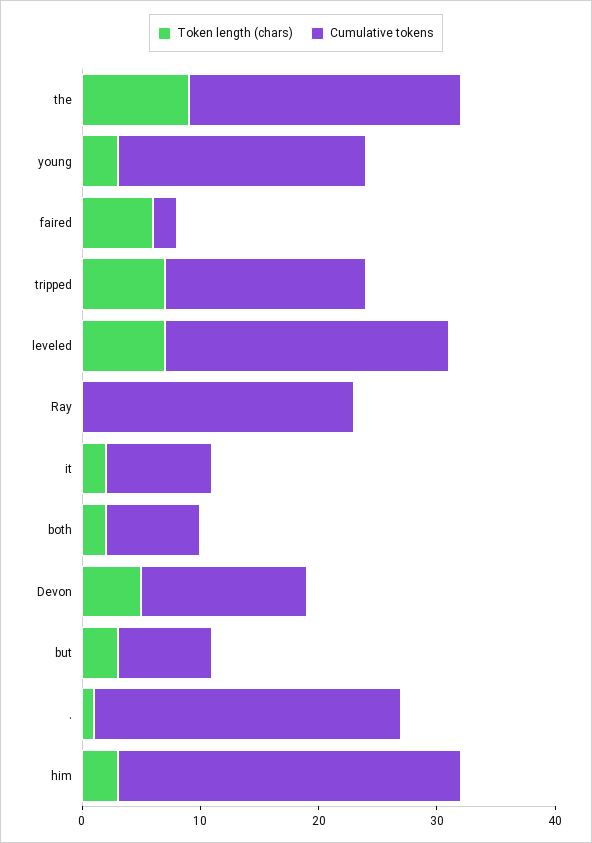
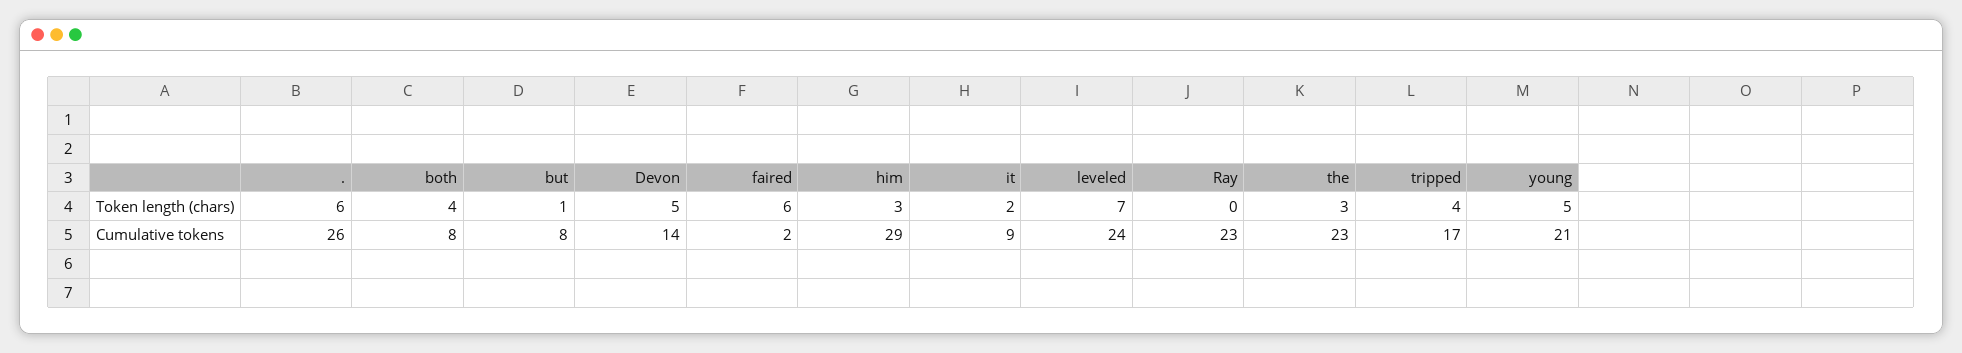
  {
    "Token length (chars)": {
-     "the": 9,
+     "the": 3,
-     "young": 3,
+     "young": 5,
      "faired": 6,
-     "tripped": 7,
+     "tripped": 4,
      "leveled": 7,
      "Ray": 0,
      "it": 2,
-     "both": 2,
+     "both": 4,
      "Devon": 5,
-     "but": 3,
+     "but": 1,
-     ".": 1,
+     ".": 6,
      "him": 3
    },
    "Cumulative tokens": {
      "the": 23,
      "young": 21,
      "faired": 2,
      "tripped": 17,
      "leveled": 24,
      "Ray": 23,
      "it": 9,
      "both": 8,
      "Devon": 14,
      "but": 8,
      ".": 26,
      "him": 29
    }
  }

